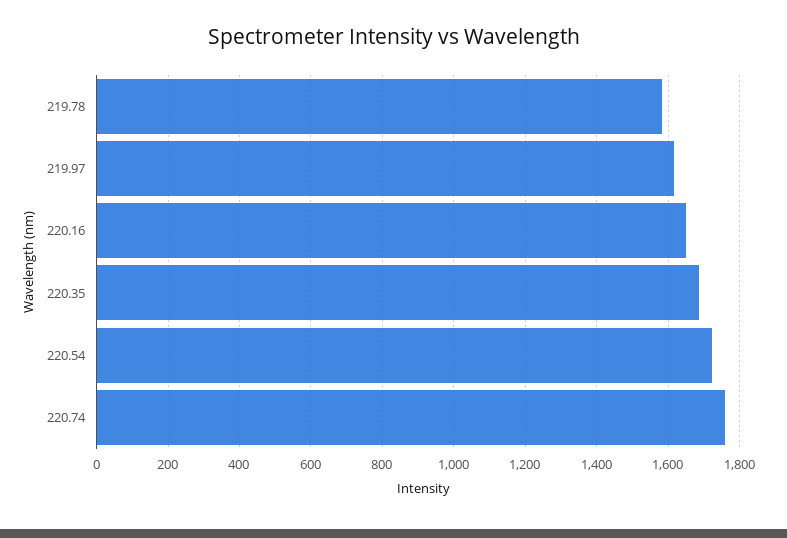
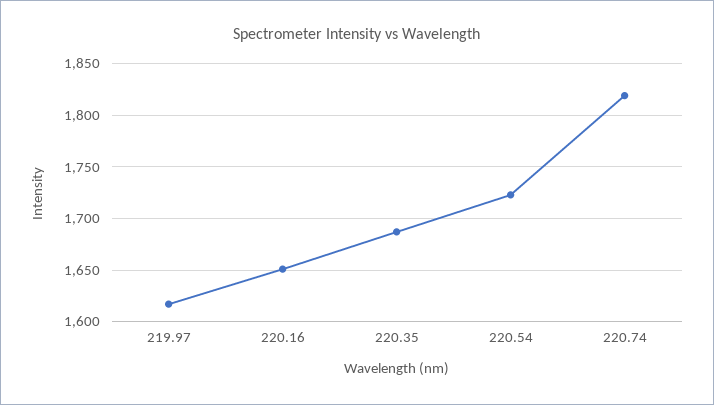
  {
-   "219.78": 1580,
    "219.97": 1620,
    "220.16": 1650,
    "220.35": 1690,
    "220.54": 1720,
-   "220.74": 1760
+   "220.74": 1820
  }

